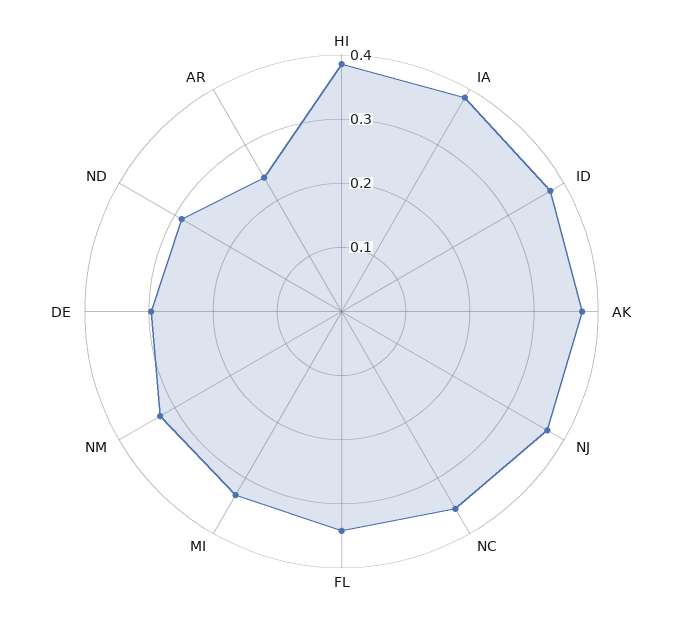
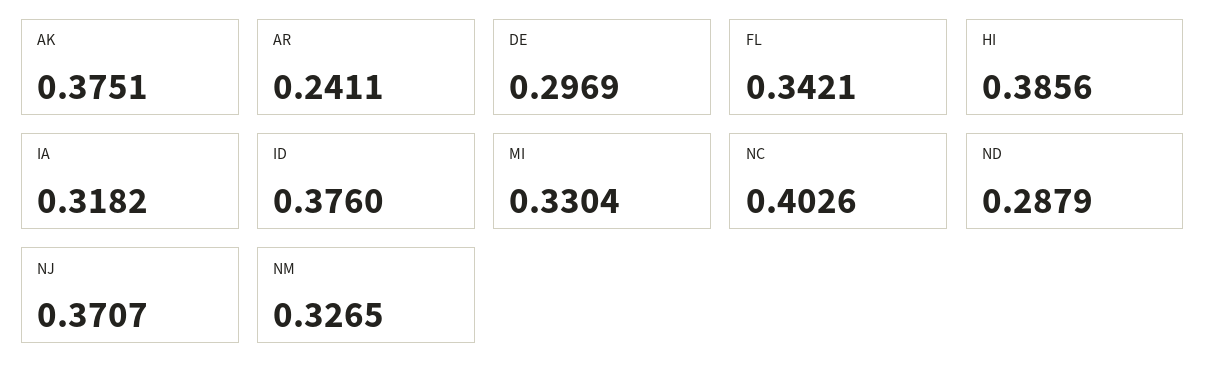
  {
    "HI": 0.3856,
-   "IA": 0.38,
+   "IA": 0.3182,
    "ID": 0.376,
    "AK": 0.3751,
    "NJ": 0.3707,
-   "NC": 0.36,
+   "NC": 0.4026,
    "FL": 0.3421,
    "MI": 0.3304,
    "NM": 0.3265,
    "DE": 0.2969,
    "ND": 0.2879,
    "AR": 0.2411
  }

